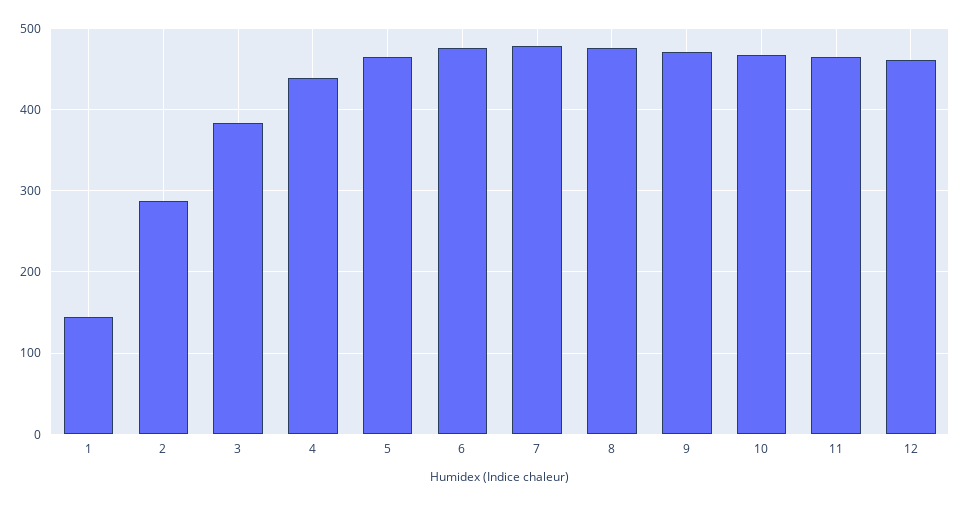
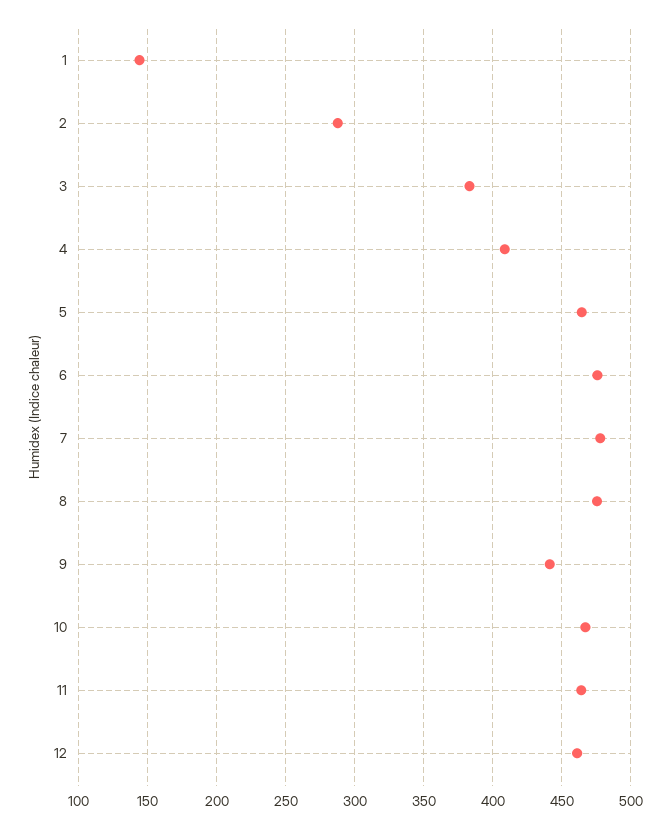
  {
    "1": 145,
    "2": 290,
    "3": 385,
-   "4": 440,
+   "4": 410,
    "5": 465,
    "6": 475,
    "7": 480,
    "8": 475,
-   "9": 470,
+   "9": 440,
    "10": 465,
    "11": 465,
    "12": 460
  }

